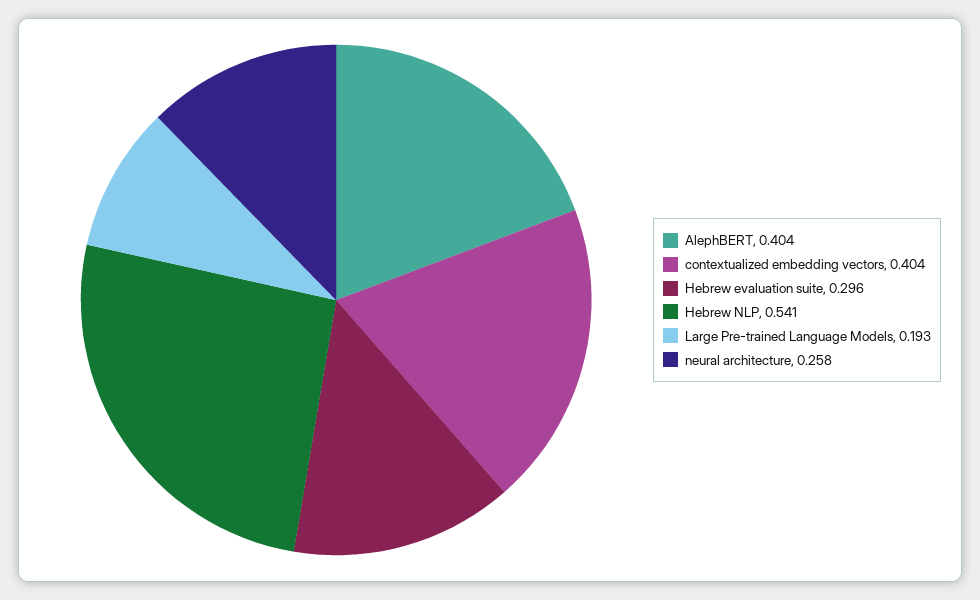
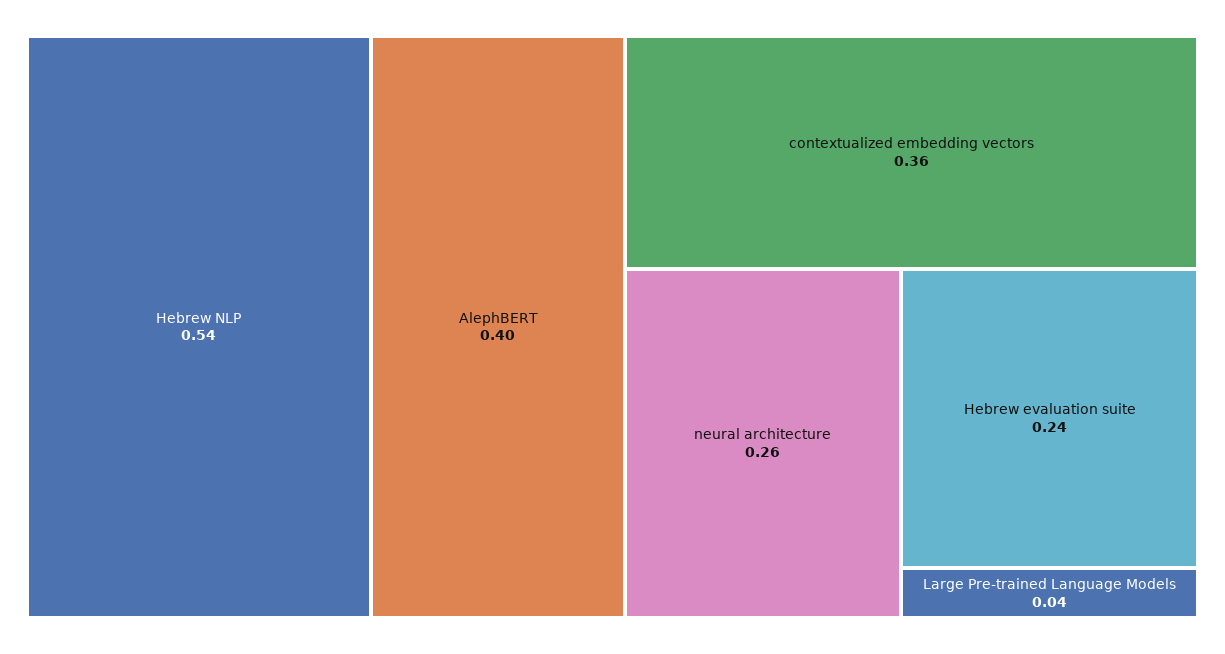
  {
    "AlephBERT": 0.404,
-   "contextualized embedding vectors": 0.404,
+   "contextualized embedding vectors": 0.36,
-   "Hebrew evaluation suite": 0.296,
+   "Hebrew evaluation suite": 0.24,
    "Hebrew NLP": 0.541,
-   "Large Pre-trained Language Models": 0.193,
+   "Large Pre-trained Language Models": 0.04,
    "neural architecture": 0.258
  }

